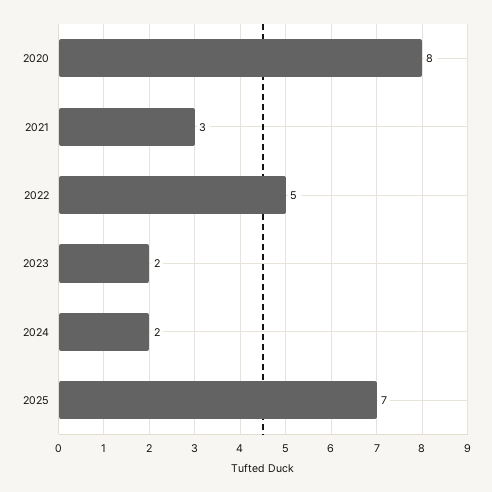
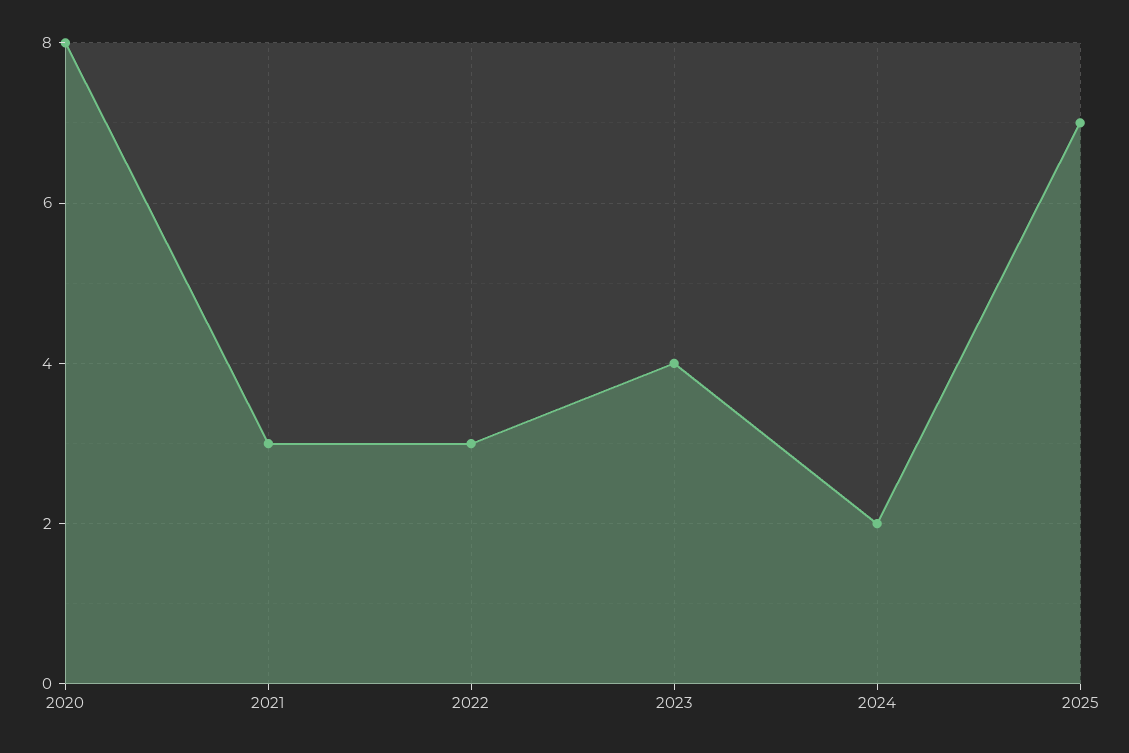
  {
    "2020": 8,
    "2021": 3,
-   "2022": 5,
+   "2022": 3,
-   "2023": 2,
+   "2023": 4,
    "2024": 2,
    "2025": 7
  }

